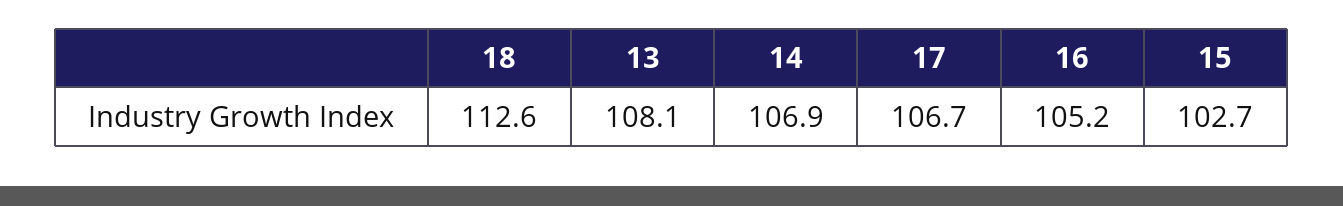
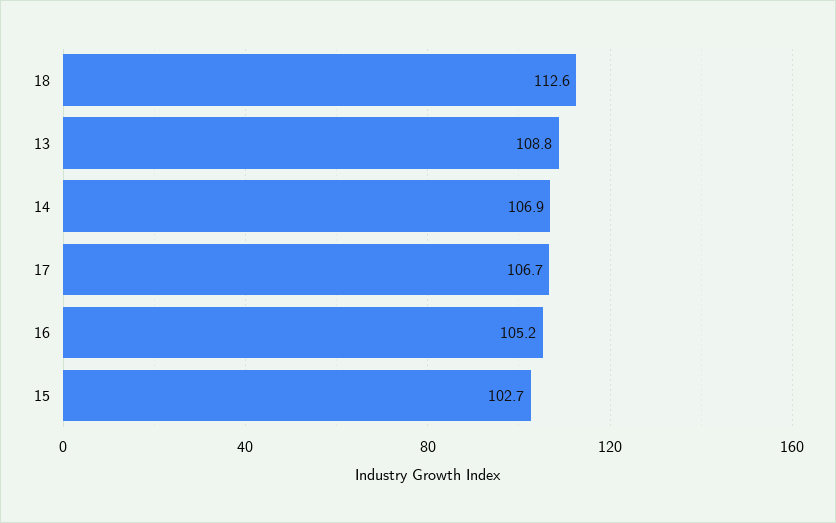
  {
    "18": 112.6,
-   "13": 108.1,
+   "13": 108.8,
    "14": 106.9,
    "17": 106.7,
    "16": 105.2,
    "15": 102.7
  }

